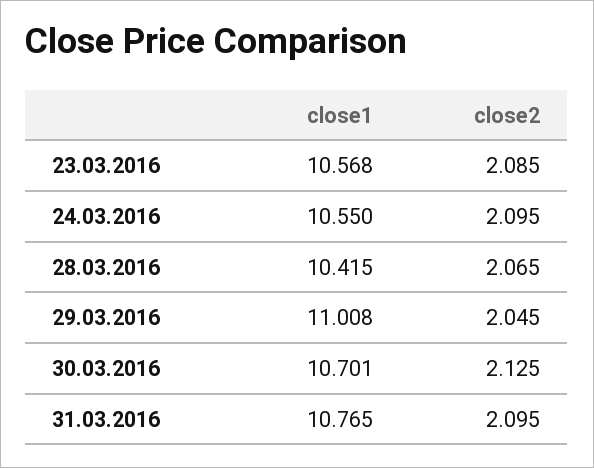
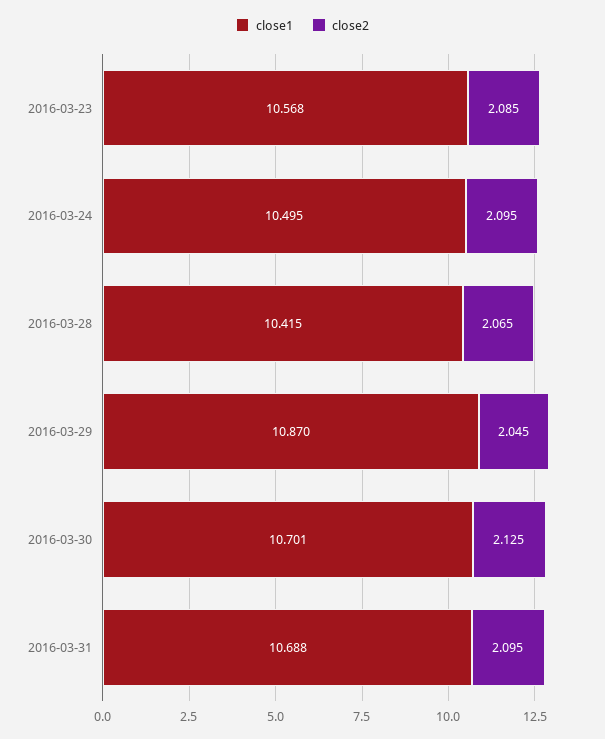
  {
    "close1": {
      "23.03.2016": 10.568,
-     "24.03.2016": 10.55,
+     "24.03.2016": 10.495,
      "28.03.2016": 10.415,
-     "29.03.2016": 11.008,
+     "29.03.2016": 10.87,
      "30.03.2016": 10.701,
-     "31.03.2016": 10.765
+     "31.03.2016": 10.688
    },
    "close2": {
      "23.03.2016": 2.085,
      "24.03.2016": 2.095,
      "28.03.2016": 2.065,
      "29.03.2016": 2.045,
      "30.03.2016": 2.125,
      "31.03.2016": 2.095
    }
  }

